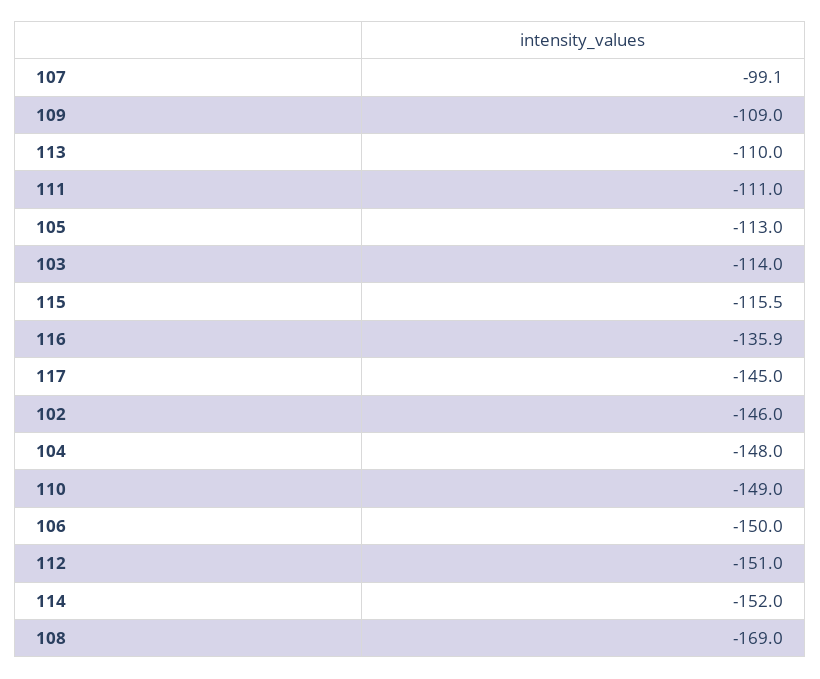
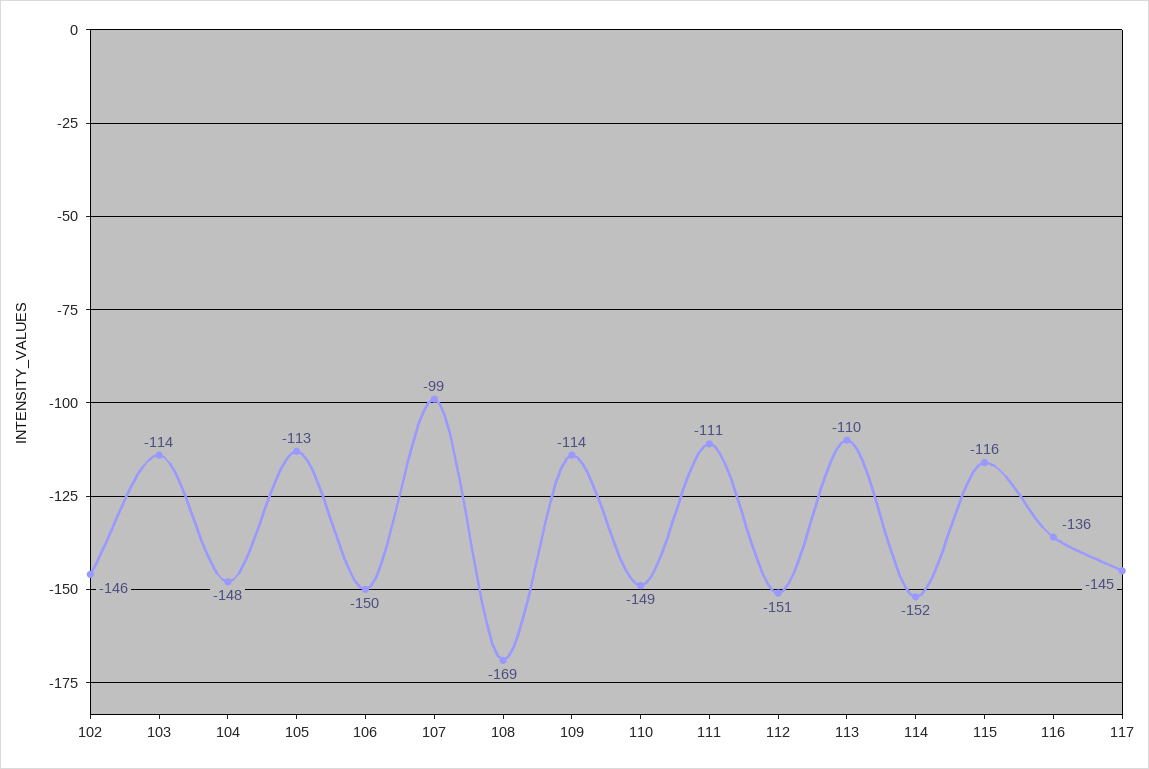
  {
    "107": -99.1,
-   "109": -109,
+   "109": -114,
    "113": -110,
    "111": -111,
    "105": -113,
    "103": -114,
    "115": -115.5,
    "116": -135.9,
    "117": -145,
    "102": -146,
    "104": -148,
    "110": -149,
    "106": -150,
    "112": -151,
    "114": -152,
    "108": -169
  }

